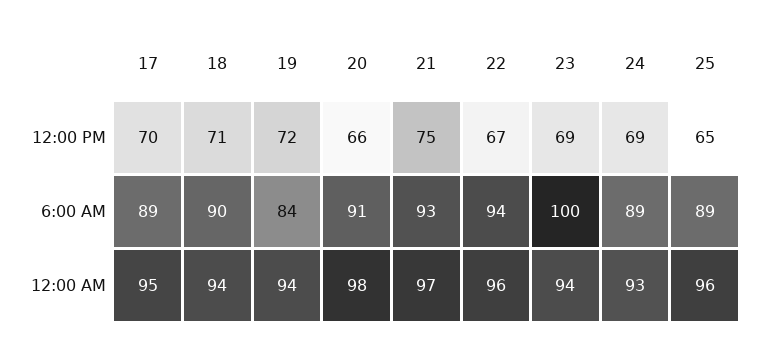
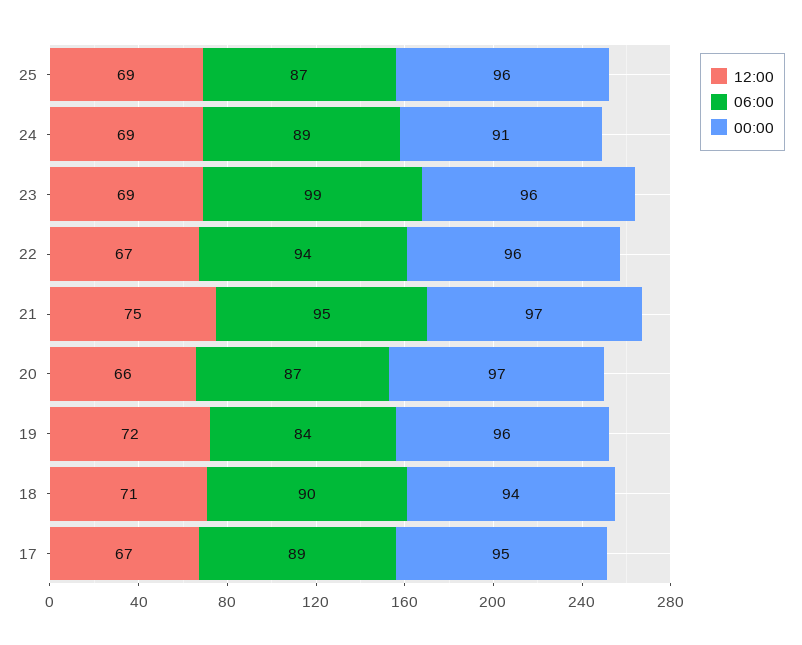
  {
    "12:00 PM": {
-     "17": 70,
+     "17": 67,
      "18": 71,
      "19": 72,
      "20": 66,
      "21": 75,
      "22": 67,
      "23": 69,
      "24": 69,
-     "25": 65
+     "25": 69
    },
    "6:00 AM": {
      "17": 89,
      "18": 90,
      "19": 84,
-     "20": 91,
+     "20": 87,
-     "21": 93,
+     "21": 95,
      "22": 94,
-     "23": 100,
+     "23": 99,
      "24": 89,
-     "25": 89
+     "25": 87
    },
    "12:00 AM": {
      "17": 95,
      "18": 94,
-     "19": 94,
+     "19": 96,
-     "20": 98,
+     "20": 97,
      "21": 97,
      "22": 96,
-     "23": 94,
+     "23": 96,
-     "24": 93,
+     "24": 91,
      "25": 96
    }
  }

